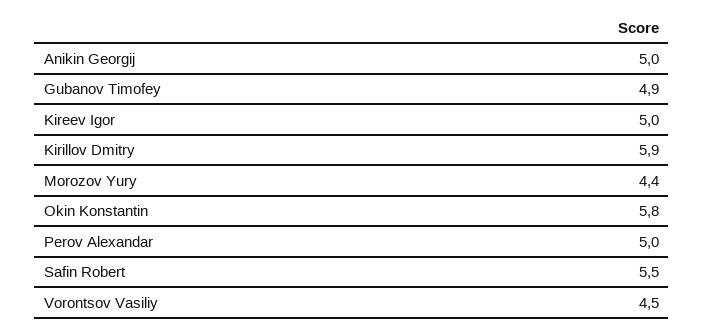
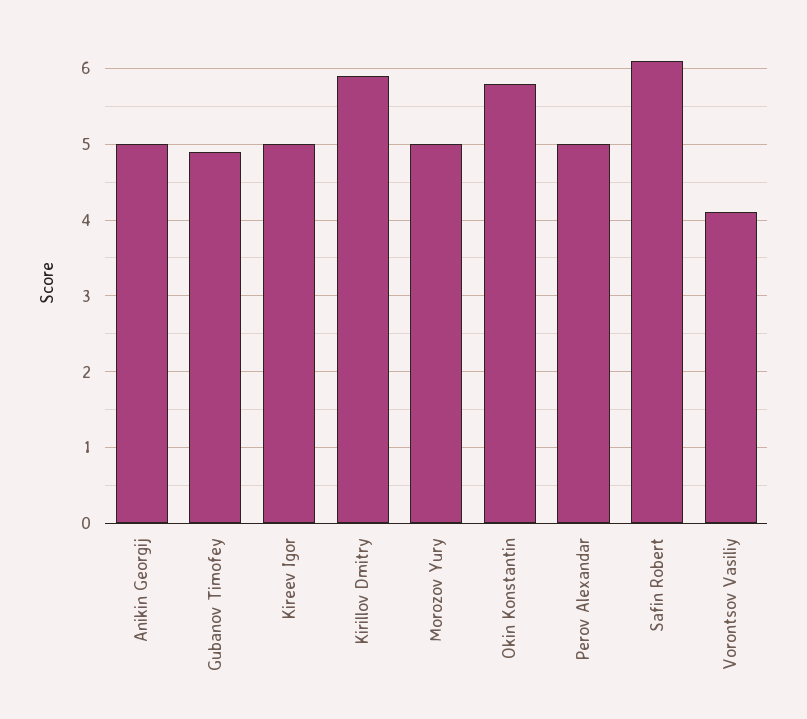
  {
    "Anikin Georgij": 5,
    "Gubanov Timofey": 4.9,
    "Kireev Igor": 5,
    "Kirillov Dmitry": 5.9,
-   "Morozov Yury": 4.4,
+   "Morozov Yury": 5,
    "Okin Konstantin": 5.8,
    "Perov Alexandar": 5,
-   "Safin Robert": 5.5,
+   "Safin Robert": 6.1,
-   "Vorontsov Vasiliy": 4.5
+   "Vorontsov Vasiliy": 4.1
  }

